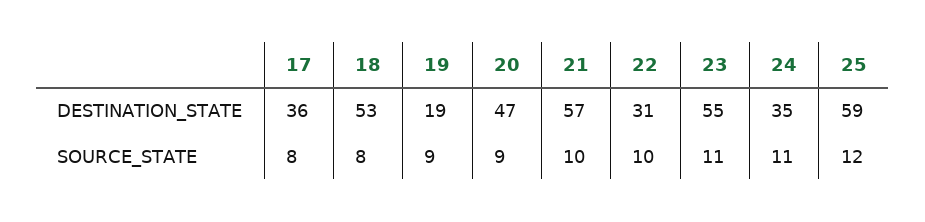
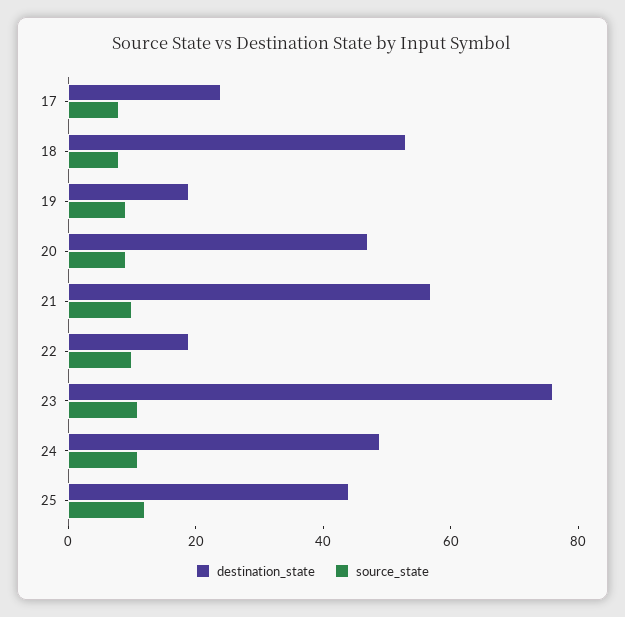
  {
    "DESTINATION_STATE": {
-     "17": 36,
+     "17": 25,
      "18": 53,
      "19": 19,
      "20": 47,
      "21": 57,
-     "22": 31,
+     "22": 20,
-     "23": 55,
+     "23": 75,
-     "24": 35,
+     "24": 50,
-     "25": 59
+     "25": 45
    },
    "SOURCE_STATE": {
      "17": 8,
      "18": 8,
      "19": 9,
      "20": 9,
      "21": 10,
      "22": 10,
      "23": 11,
      "24": 11,
      "25": 12
    }
  }

